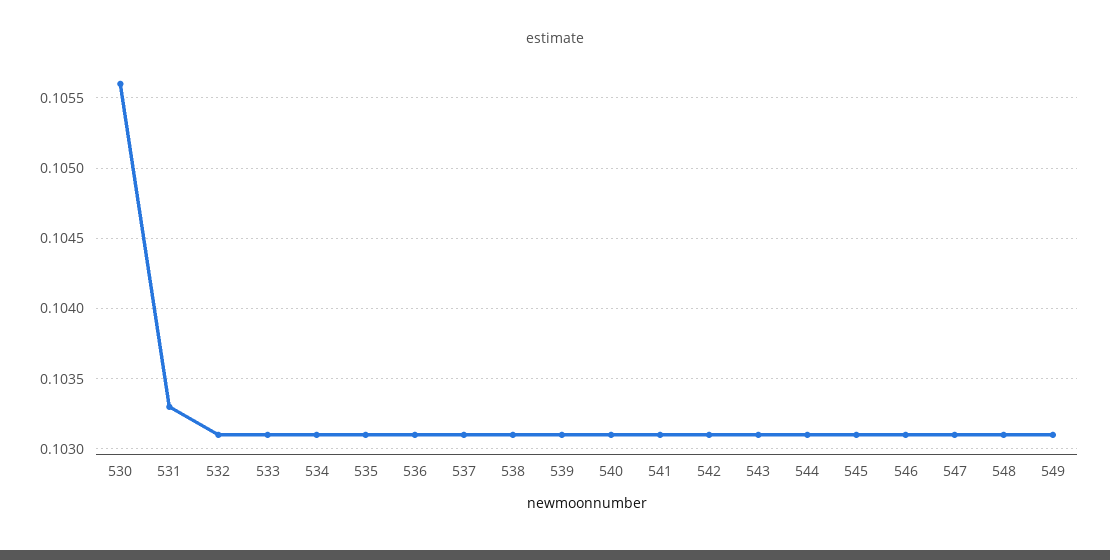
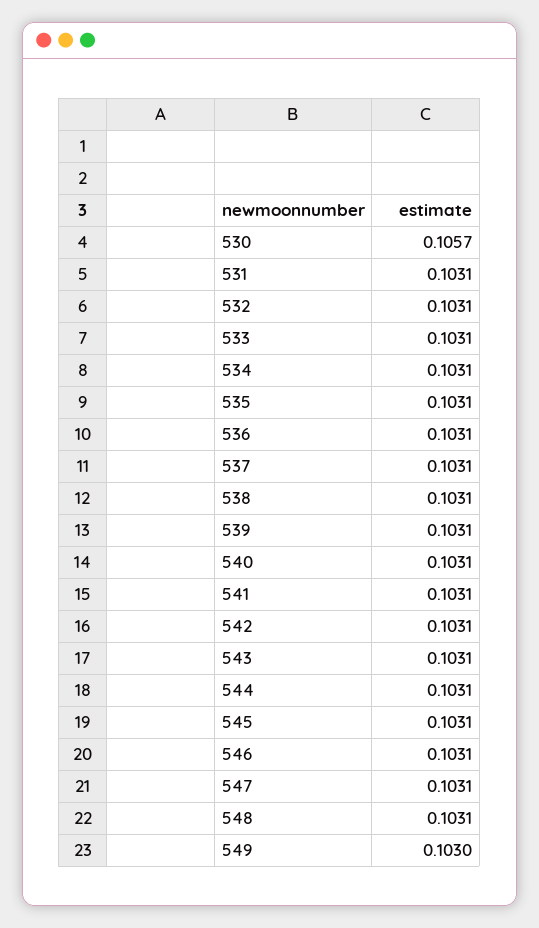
  {
-   "530": 0.1056,
+   "530": 0.1057,
-   "531": 0.1033,
+   "531": 0.1031,
    "532": 0.1031,
    "533": 0.1031,
    "534": 0.1031,
    "535": 0.1031,
    "536": 0.1031,
    "537": 0.1031,
    "538": 0.1031,
    "539": 0.1031,
    "540": 0.1031,
    "541": 0.1031,
    "542": 0.1031,
    "543": 0.1031,
    "544": 0.1031,
    "545": 0.1031,
    "546": 0.1031,
    "547": 0.1031,
    "548": 0.1031,
-   "549": 0.1031
+   "549": 0.103
  }

